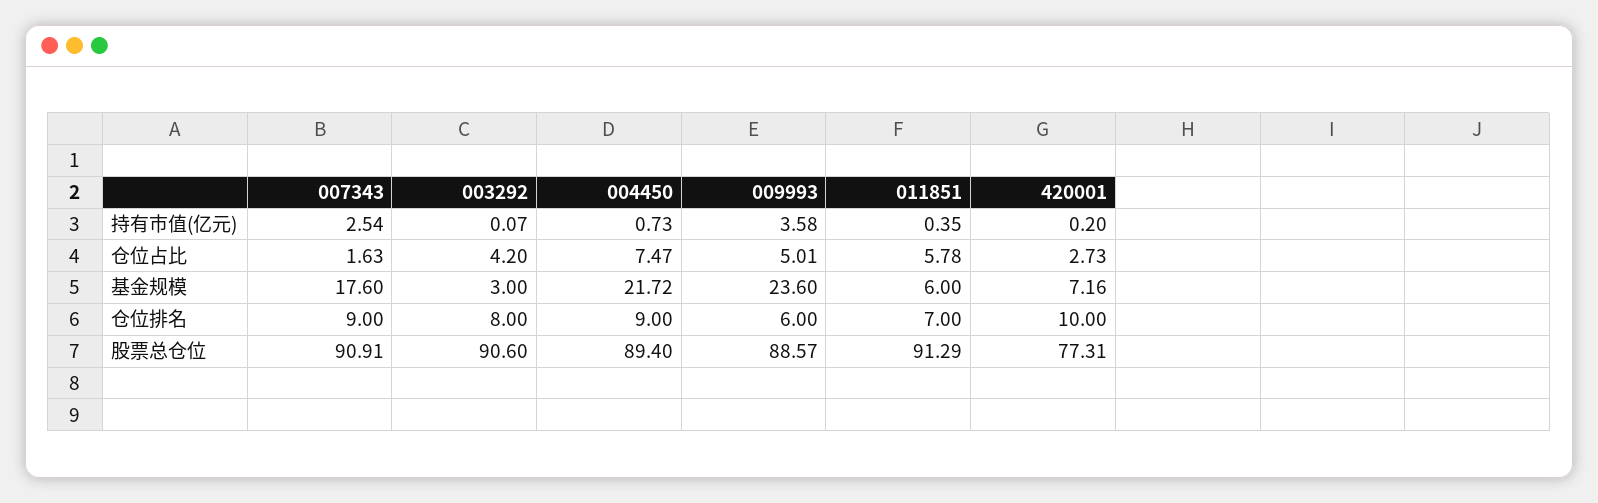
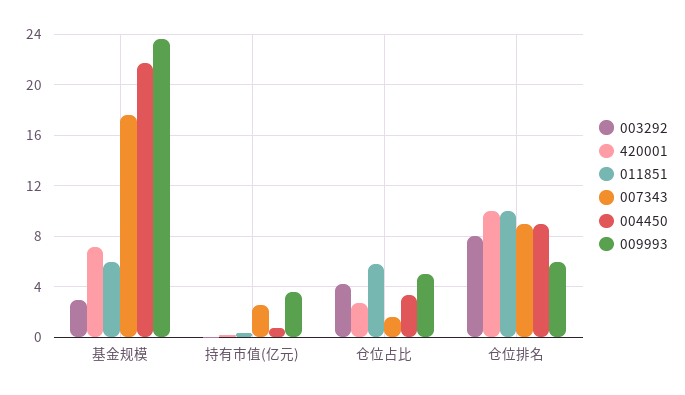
  {
    "007343": {
      "持有市值(亿元)": 2.54,
      "仓位占比": 1.63,
      "基金规模": 17.6,
-     "仓位排名": 9,
+     "仓位排名": 9
-     "股票总仓位": 90.91
    },
    "003292": {
      "持有市值(亿元)": 0.07,
      "仓位占比": 4.2,
      "基金规模": 3,
-     "仓位排名": 8,
+     "仓位排名": 8
-     "股票总仓位": 90.6
    },
    "004450": {
      "持有市值(亿元)": 0.73,
-     "仓位占比": 7.47,
+     "仓位占比": 3.5,
      "基金规模": 21.72,
-     "仓位排名": 9,
+     "仓位排名": 9
-     "股票总仓位": 89.4
    },
    "009993": {
      "持有市值(亿元)": 3.58,
      "仓位占比": 5.01,
      "基金规模": 23.6,
-     "仓位排名": 6,
+     "仓位排名": 6
-     "股票总仓位": 88.57
    },
    "011851": {
      "持有市值(亿元)": 0.35,
      "仓位占比": 5.78,
      "基金规模": 6,
-     "仓位排名": 7,
+     "仓位排名": 10
-     "股票总仓位": 91.29
    },
    "420001": {
      "持有市值(亿元)": 0.2,
      "仓位占比": 2.73,
      "基金规模": 7.16,
-     "仓位排名": 10,
+     "仓位排名": 10
-     "股票总仓位": 77.31
    }
  }

